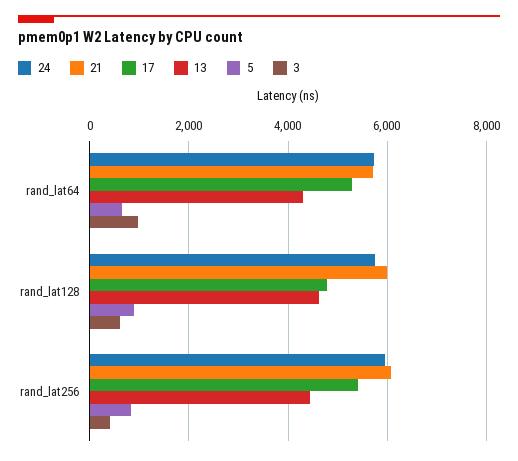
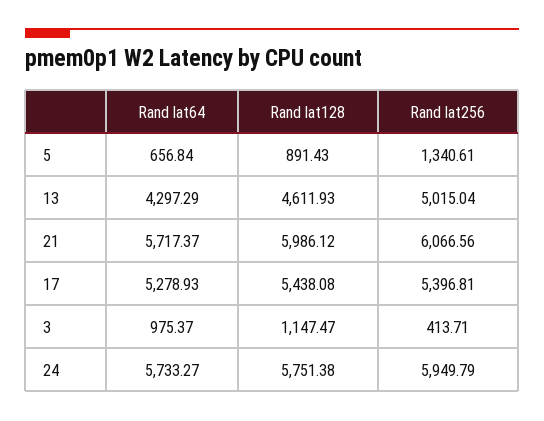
  {
    "24": {
      "rand_lat64": 5733.27,
      "rand_lat128": 5751.38,
      "rand_lat256": 5949.79
    },
    "21": {
      "rand_lat64": 5717.37,
      "rand_lat128": 5986.12,
      "rand_lat256": 6066.56
    },
    "17": {
      "rand_lat64": 5278.93,
-     "rand_lat128": 4800,
+     "rand_lat128": 5438.08,
      "rand_lat256": 5396.81
    },
    "13": {
      "rand_lat64": 4297.29,
      "rand_lat128": 4611.93,
-     "rand_lat256": 4400
+     "rand_lat256": 5015.04
    },
    "5": {
      "rand_lat64": 656.84,
      "rand_lat128": 891.43,
-     "rand_lat256": 800
+     "rand_lat256": 1340.61
    },
    "3": {
      "rand_lat64": 975.37,
-     "rand_lat128": 600,
+     "rand_lat128": 1147.47,
      "rand_lat256": 413.71
    }
  }

